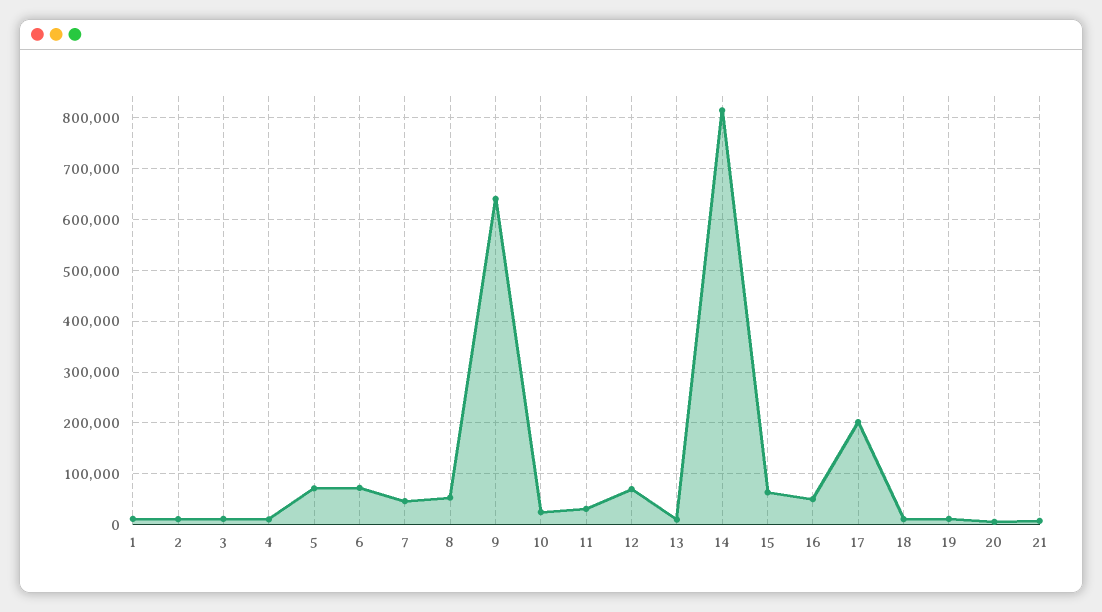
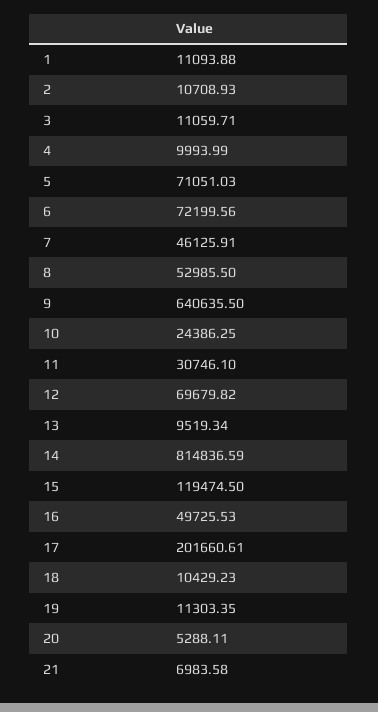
  {
    "1": 11093.88,
    "2": 10708.93,
    "3": 11059.71,
    "4": 9993.99,
    "5": 71051.03,
    "6": 72199.56,
    "7": 46125.91,
    "8": 52985.5,
    "9": 640635.5,
    "10": 24386.25,
    "11": 30746.1,
    "12": 69679.82,
    "13": 9519.34,
    "14": 814836.59,
-   "15": 60000,
+   "15": 119474.5,
    "16": 49725.53,
    "17": 201660.61,
    "18": 10429.23,
    "19": 11303.35,
    "20": 5288.11,
    "21": 6983.58
  }

